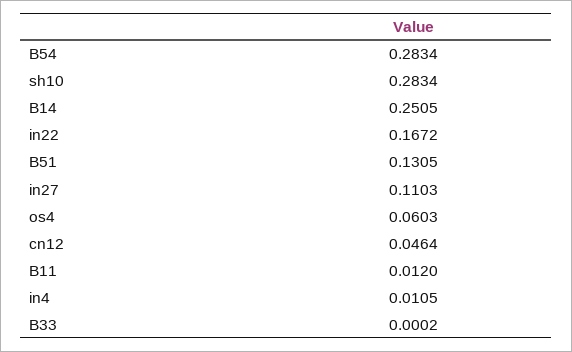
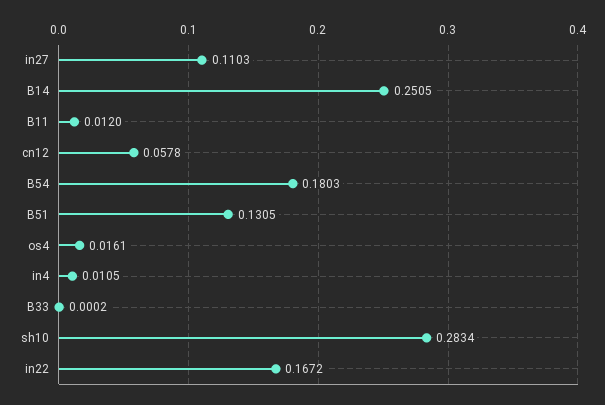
  {
-   "B54": 0.2834,
+   "B54": 0.1803,
    "sh10": 0.2834,
    "B14": 0.2505,
    "in22": 0.1672,
    "B51": 0.1305,
    "in27": 0.1103,
-   "os4": 0.0603,
+   "os4": 0.0161,
-   "cn12": 0.0464,
+   "cn12": 0.0578,
    "B11": 0.012,
    "in4": 0.0105,
    "B33": 0.0002
  }

